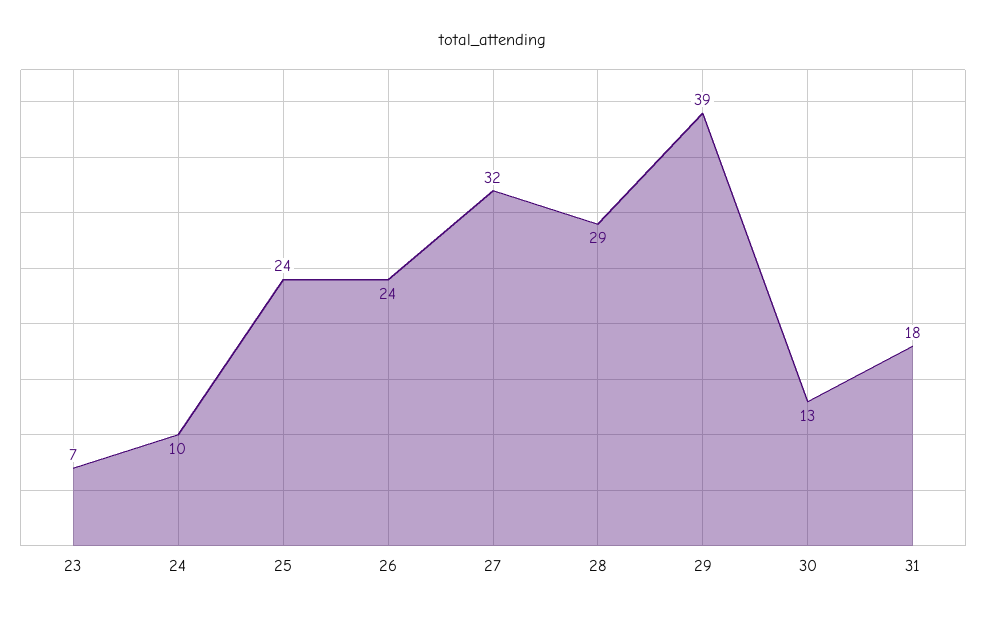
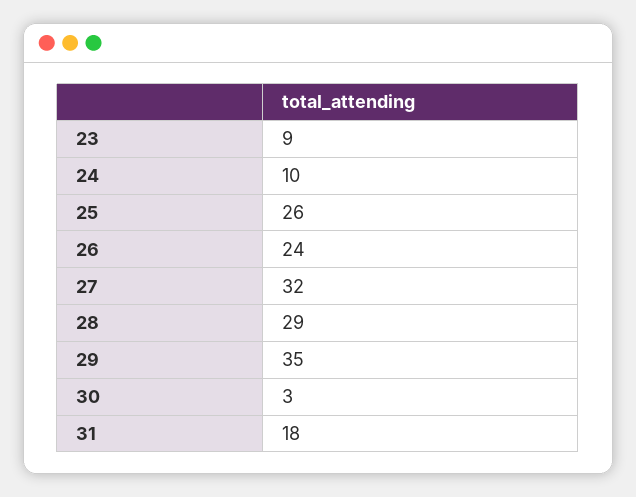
  {
-   "23": 7,
+   "23": 9,
    "24": 10,
-   "25": 24,
+   "25": 26,
    "26": 24,
    "27": 32,
    "28": 29,
-   "29": 39,
+   "29": 35,
-   "30": 13,
+   "30": 3,
    "31": 18
  }

